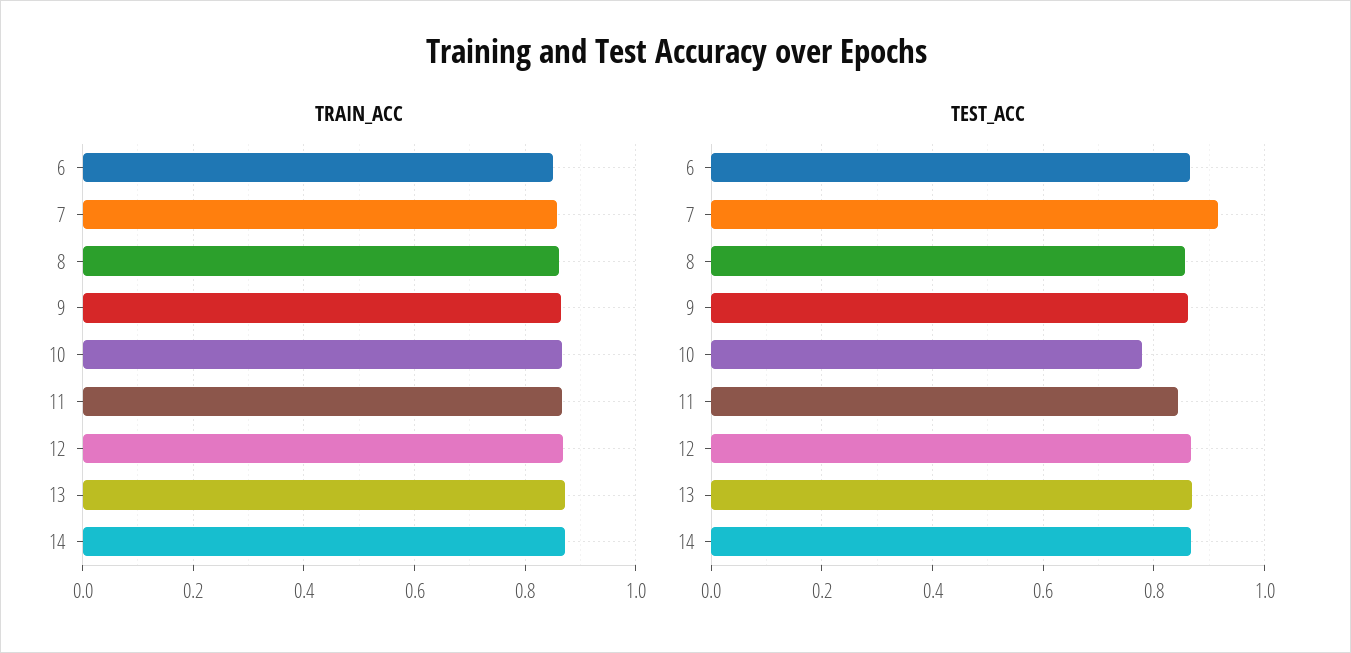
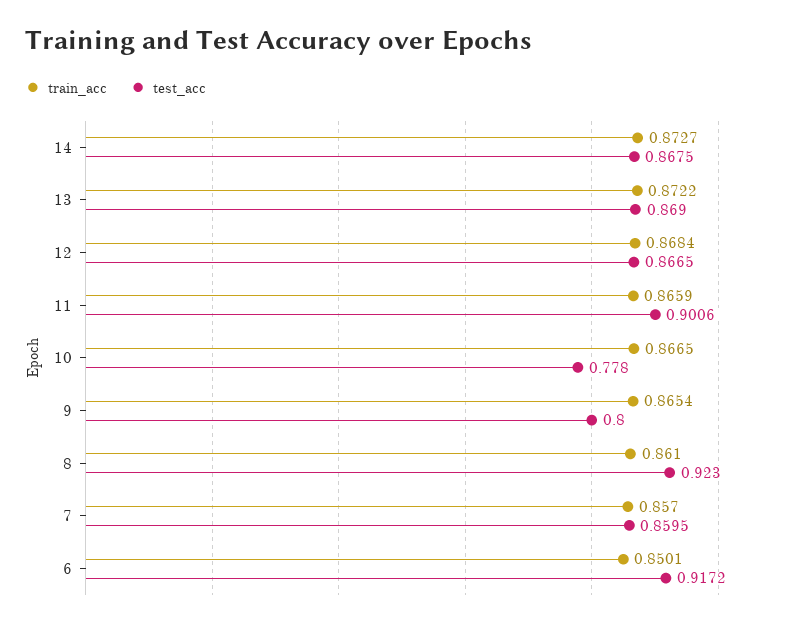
  {
    "TRAIN_ACC": {
      "6": 0.8501,
      "7": 0.857,
      "8": 0.861,
      "9": 0.8654,
      "10": 0.8665,
      "11": 0.8659,
      "12": 0.8684,
      "13": 0.8722,
      "14": 0.8727
    },
    "TEST_ACC": {
-     "6": 0.86,
+     "6": 0.9172,
-     "7": 0.92,
+     "7": 0.8595,
-     "8": 0.86,
+     "8": 0.923,
-     "9": 0.86,
+     "9": 0.8,
      "10": 0.778,
-     "11": 0.84,
+     "11": 0.9006,
      "12": 0.8665,
      "13": 0.869,
      "14": 0.8675
    }
  }

